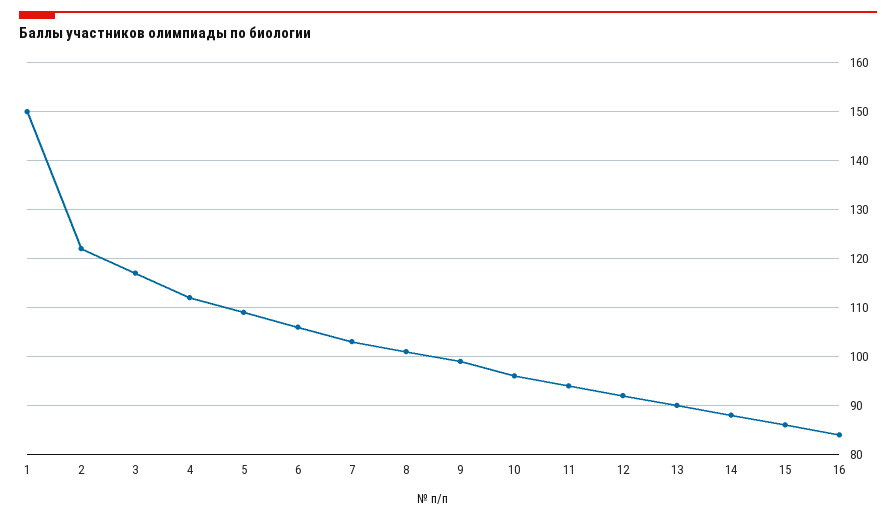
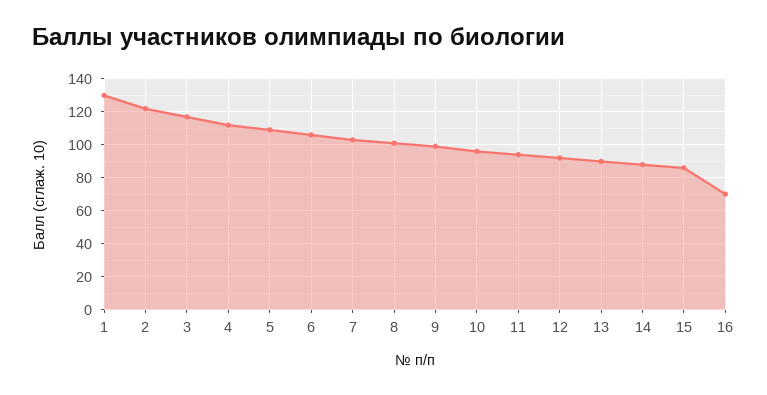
  {
-   "1": 150,
+   "1": 130,
    "2": 120,
    "3": 115,
    "4": 110,
    "5": 110,
    "6": 105,
    "7": 105,
    "8": 100,
    "9": 100,
    "10": 95,
    "11": 95,
    "12": 90,
    "13": 90,
    "14": 90,
    "15": 85,
-   "16": 85
+   "16": 70
  }

